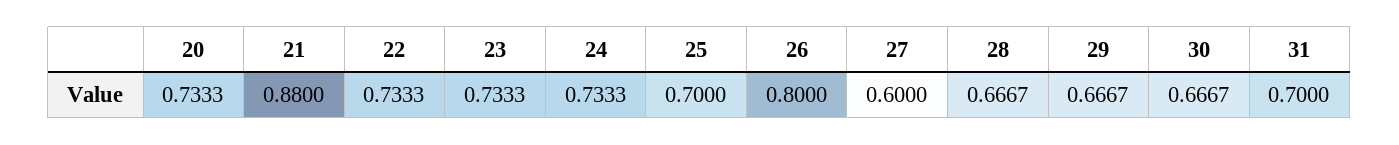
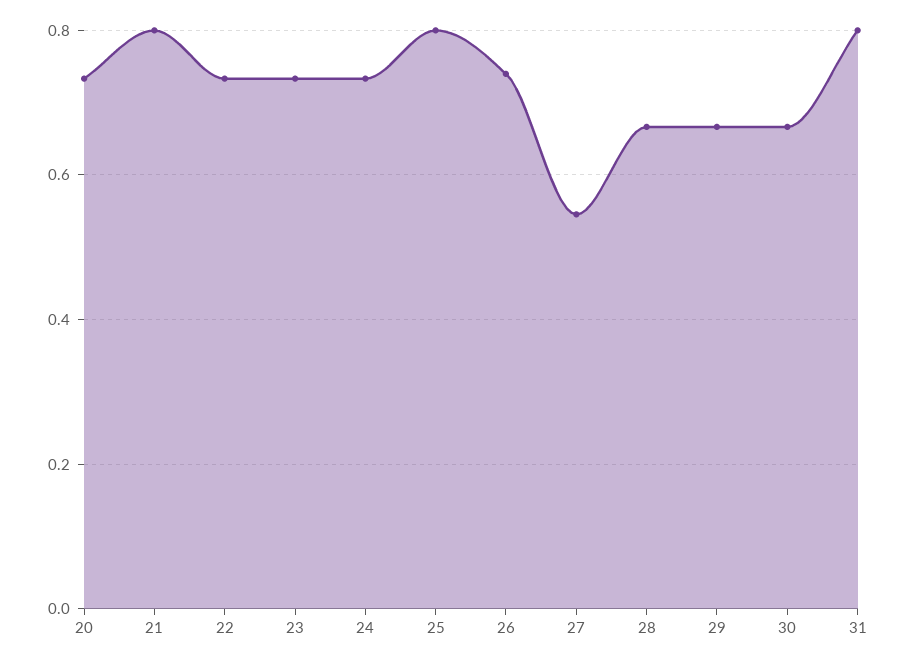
  {
    "20": 0.7333,
-   "21": 0.88,
+   "21": 0.8,
    "22": 0.7333,
    "23": 0.7333,
    "24": 0.7333,
-   "25": 0.7,
+   "25": 0.8,
-   "26": 0.8,
+   "26": 0.74,
-   "27": 0.6,
+   "27": 0.54,
    "28": 0.6667,
    "29": 0.6667,
    "30": 0.6667,
-   "31": 0.7
+   "31": 0.8
  }

